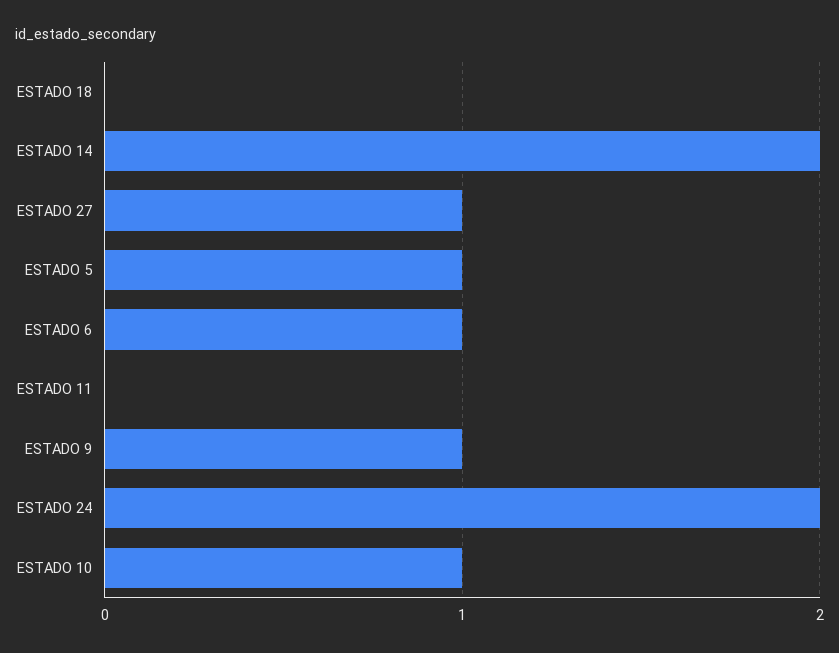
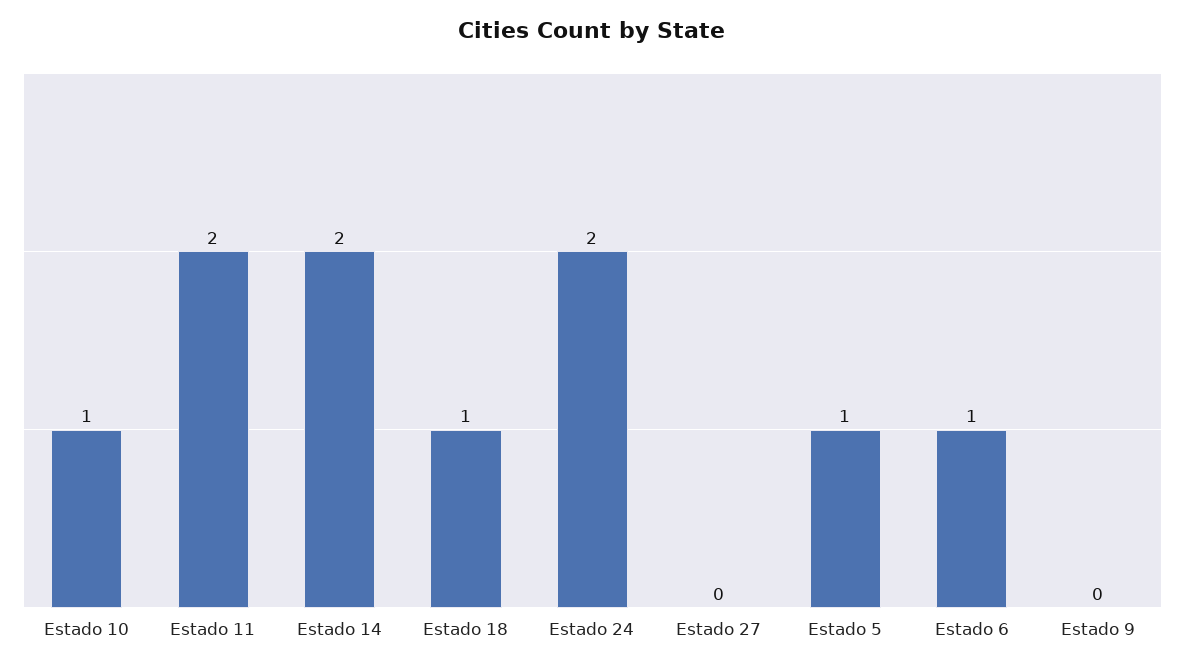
  {
-   "ESTADO 18": 0,
+   "ESTADO 18": 1,
    "ESTADO 14": 2,
-   "ESTADO 27": 1,
+   "ESTADO 27": 0,
    "ESTADO 5": 1,
    "ESTADO 6": 1,
-   "ESTADO 11": 0,
+   "ESTADO 11": 2,
-   "ESTADO 9": 1,
+   "ESTADO 9": 0,
    "ESTADO 24": 2,
    "ESTADO 10": 1
  }

